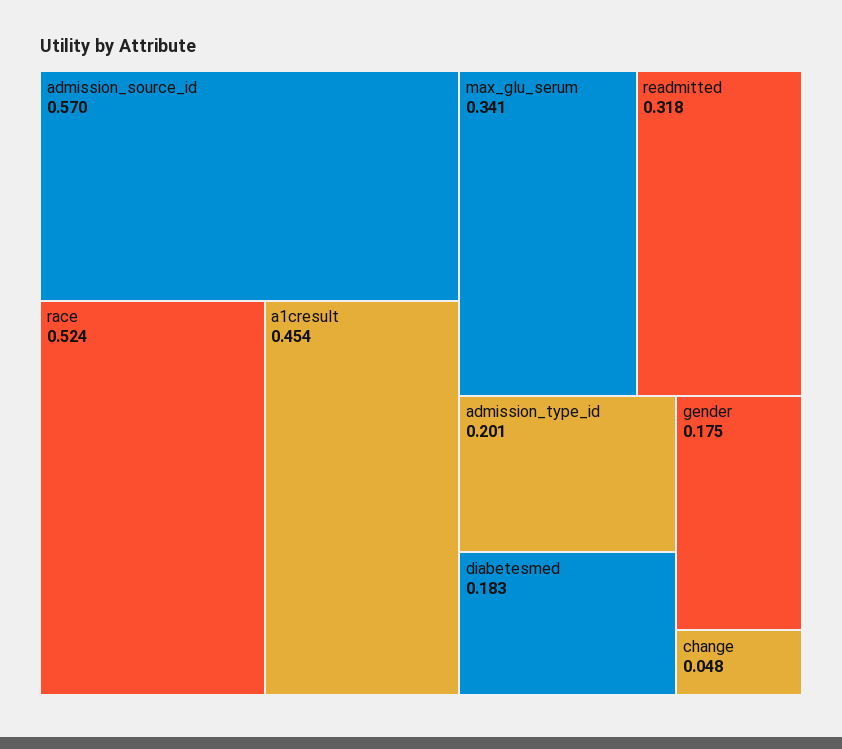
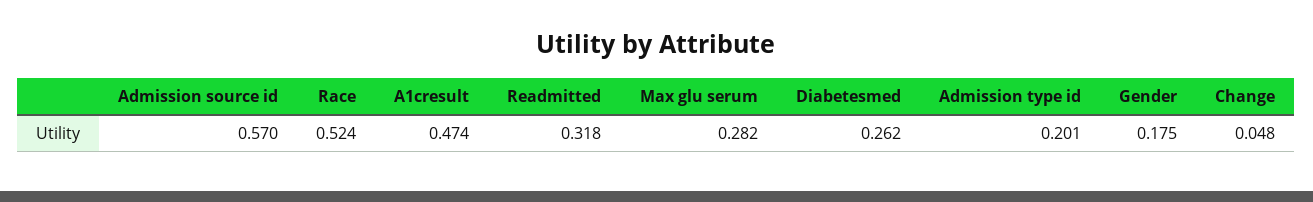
  {
    "admission_source_id": 0.57,
    "race": 0.524,
-   "a1cresult": 0.454,
+   "a1cresult": 0.474,
-   "max_glu_serum": 0.341,
+   "max_glu_serum": 0.282,
    "readmitted": 0.318,
    "admission_type_id": 0.201,
-   "diabetesmed": 0.183,
+   "diabetesmed": 0.262,
    "gender": 0.175,
    "change": 0.048
  }

